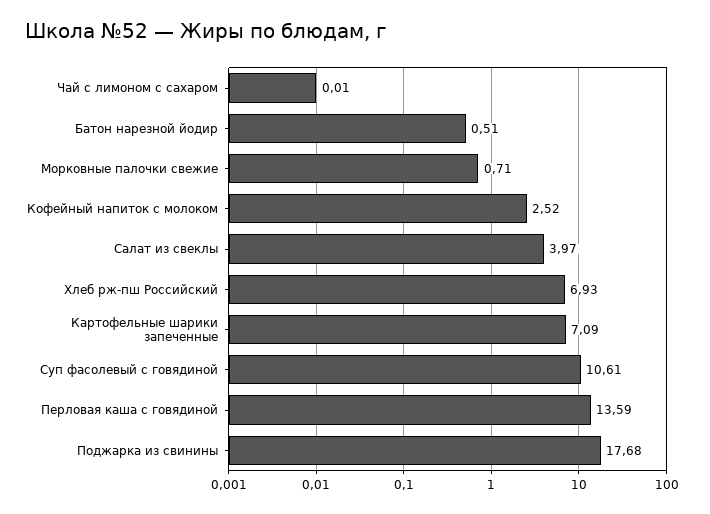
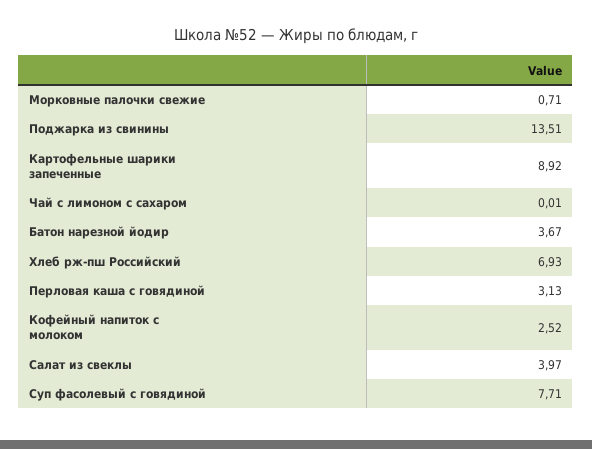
  {
    "Чай с лимоном с сахаром": 0.01,
-   "Батон нарезной йодир": 0.51,
+   "Батон нарезной йодир": 3.67,
    "Морковные палочки свежие": 0.71,
    "Кофейный напиток с молоком": 2.52,
    "Салат из свеклы": 3.97,
    "Хлеб рж-пш Российский": 6.93,
-   "Картофельные шарики запеченные": 7.09,
+   "Картофельные шарики запеченные": 8.92,
-   "Суп фасолевый с говядиной": 10.61,
+   "Суп фасолевый с говядиной": 7.71,
-   "Перловая каша с говядиной": 13.59,
+   "Перловая каша с говядиной": 3.13,
-   "Поджарка из свинины": 17.68
+   "Поджарка из свинины": 13.51
  }

